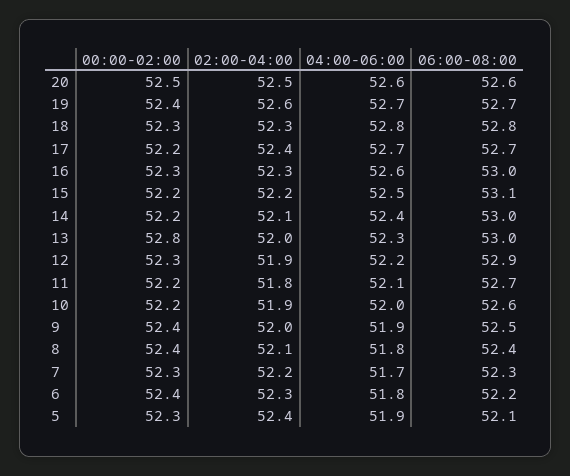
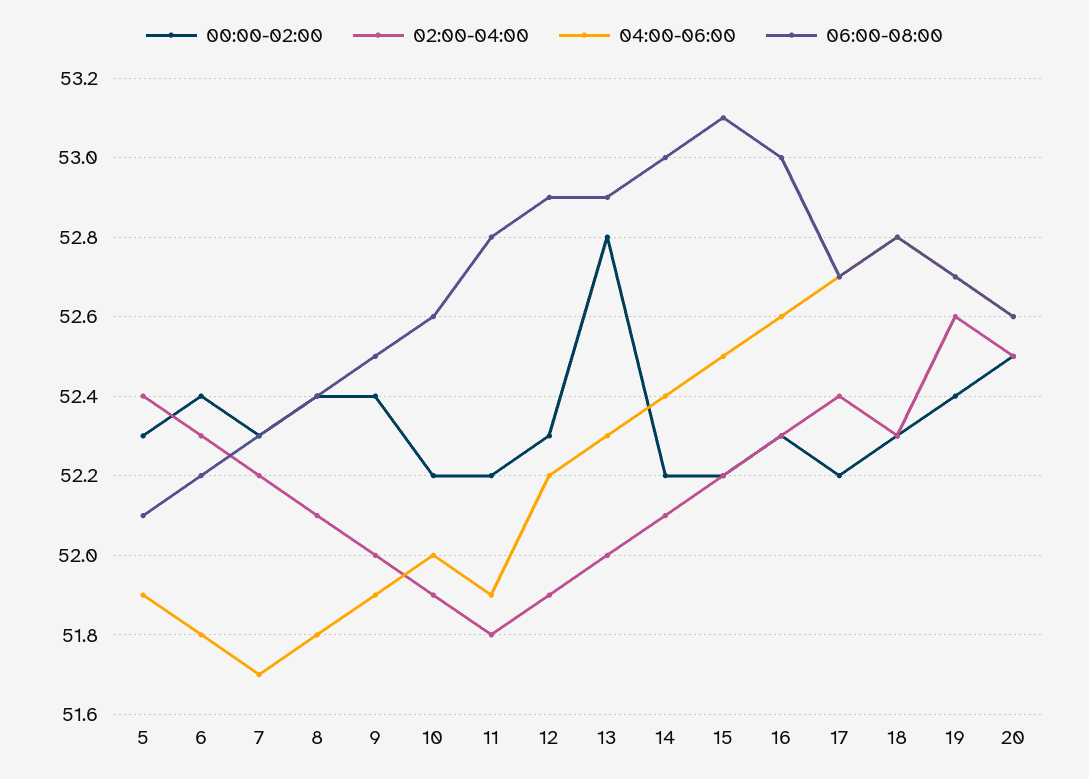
  {
    "00:00-02:00": {
      "20": 52.5,
      "19": 52.4,
      "18": 52.3,
      "17": 52.2,
      "16": 52.3,
      "15": 52.2,
      "14": 52.2,
      "13": 52.8,
      "12": 52.3,
      "11": 52.2,
      "10": 52.2,
      "9": 52.4,
      "8": 52.4,
      "7": 52.3,
      "6": 52.4,
      "5": 52.3
    },
    "02:00-04:00": {
      "20": 52.5,
      "19": 52.6,
      "18": 52.3,
      "17": 52.4,
      "16": 52.3,
      "15": 52.2,
      "14": 52.1,
      "13": 52,
      "12": 51.9,
      "11": 51.8,
      "10": 51.9,
      "9": 52,
      "8": 52.1,
      "7": 52.2,
      "6": 52.3,
      "5": 52.4
    },
    "04:00-06:00": {
      "20": 52.6,
      "19": 52.7,
      "18": 52.8,
      "17": 52.7,
      "16": 52.6,
      "15": 52.5,
      "14": 52.4,
      "13": 52.3,
      "12": 52.2,
-     "11": 52.1,
+     "11": 51.9,
      "10": 52,
      "9": 51.9,
      "8": 51.8,
      "7": 51.7,
      "6": 51.8,
      "5": 51.9
    },
    "06:00-08:00": {
      "20": 52.6,
      "19": 52.7,
      "18": 52.8,
      "17": 52.7,
      "16": 53,
      "15": 53.1,
      "14": 53,
-     "13": 53,
+     "13": 52.9,
      "12": 52.9,
-     "11": 52.7,
+     "11": 52.8,
      "10": 52.6,
      "9": 52.5,
      "8": 52.4,
      "7": 52.3,
      "6": 52.2,
      "5": 52.1
    }
  }

